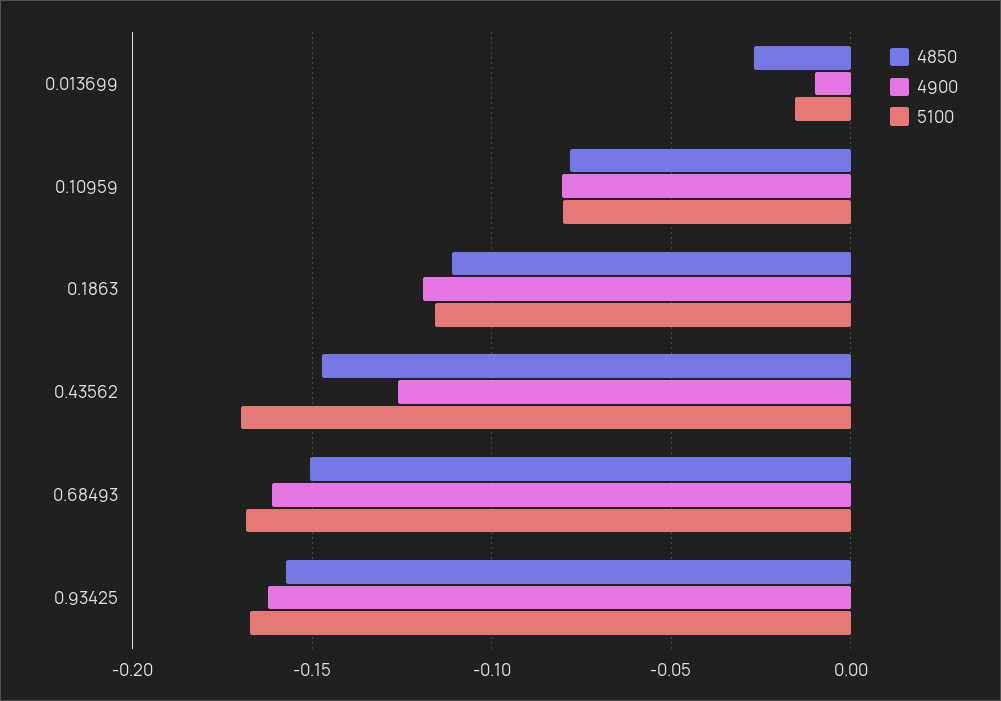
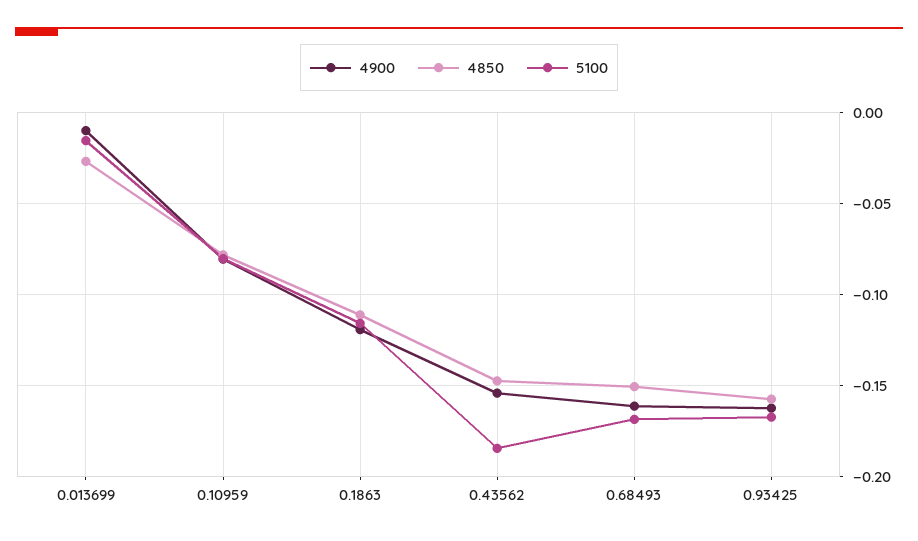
  {
    "4850": {
      "0.013699": -0.025,
      "0.10959": -0.08,
      "0.1863": -0.11,
      "0.43562": -0.145,
      "0.68493": -0.15,
      "0.93425": -0.155
    },
    "4900": {
      "0.013699": -0.01,
      "0.10959": -0.08,
      "0.1863": -0.12,
-     "0.43562": -0.125,
+     "0.43562": -0.155,
      "0.68493": -0.16,
      "0.93425": -0.16
    },
    "5100": {
      "0.013699": -0.015,
      "0.10959": -0.08,
      "0.1863": -0.115,
-     "0.43562": -0.17,
+     "0.43562": -0.185,
      "0.68493": -0.17,
      "0.93425": -0.165
    }
  }

